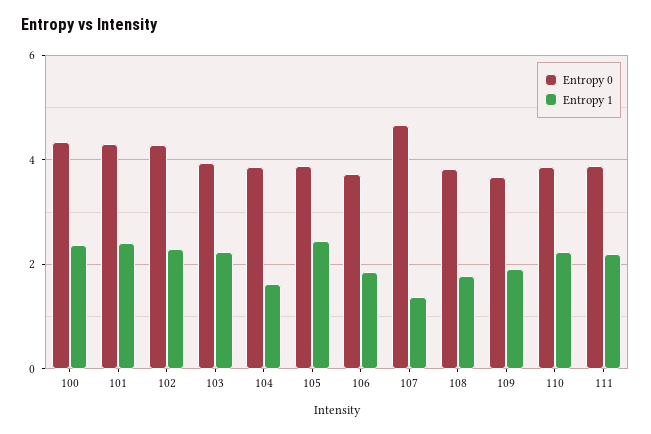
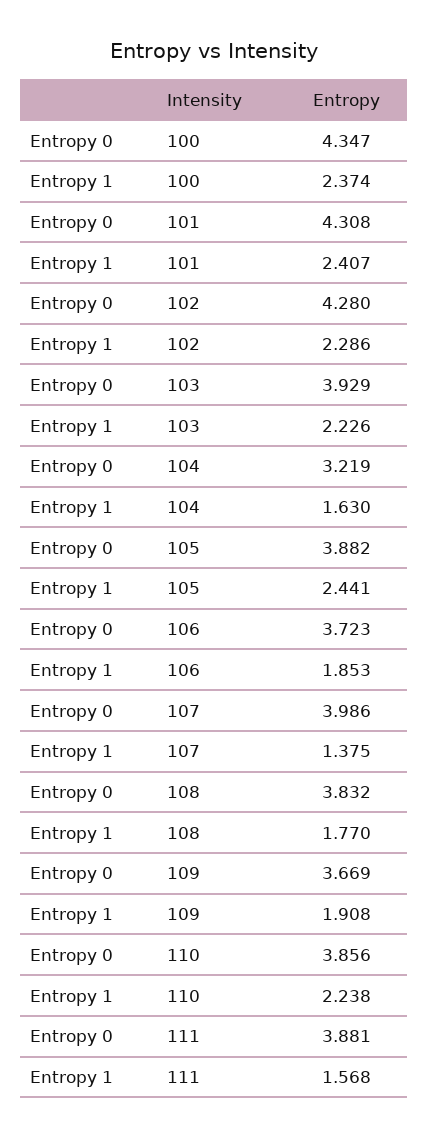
  {
    "Entropy 0": {
      "100": 4.347,
      "101": 4.308,
      "102": 4.28,
      "103": 3.929,
-     "104": 3.8,
+     "104": 3.219,
      "105": 3.882,
      "106": 3.723,
-     "107": 4.6,
+     "107": 3.986,
      "108": 3.832,
      "109": 3.669,
      "110": 3.856,
      "111": 3.881
    },
    "Entropy 1": {
      "100": 2.374,
      "101": 2.407,
      "102": 2.286,
      "103": 2.226,
      "104": 1.63,
      "105": 2.441,
      "106": 1.853,
      "107": 1.375,
      "108": 1.77,
      "109": 1.908,
      "110": 2.238,
-     "111": 2.2
+     "111": 1.568
    }
  }

